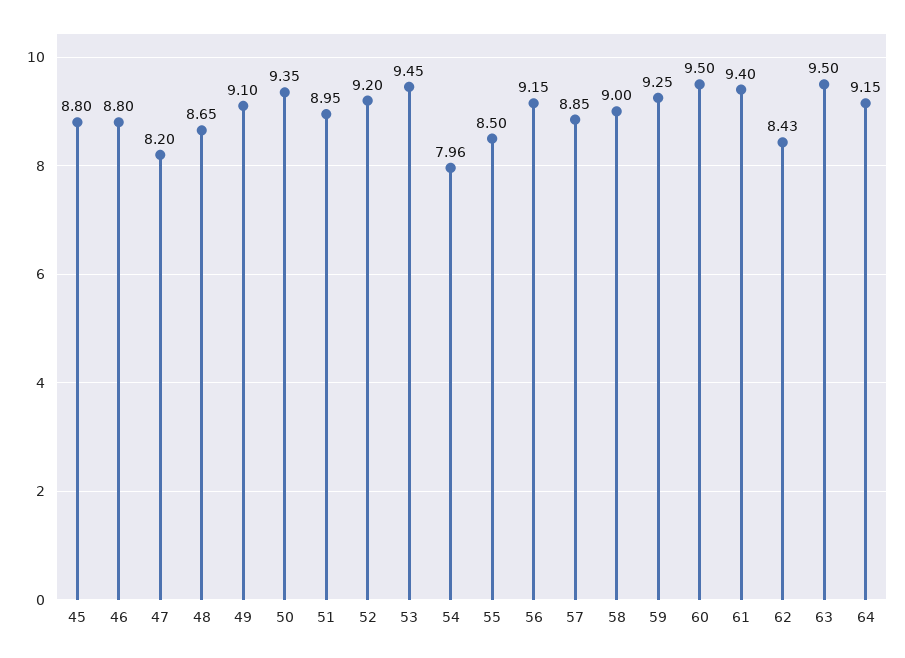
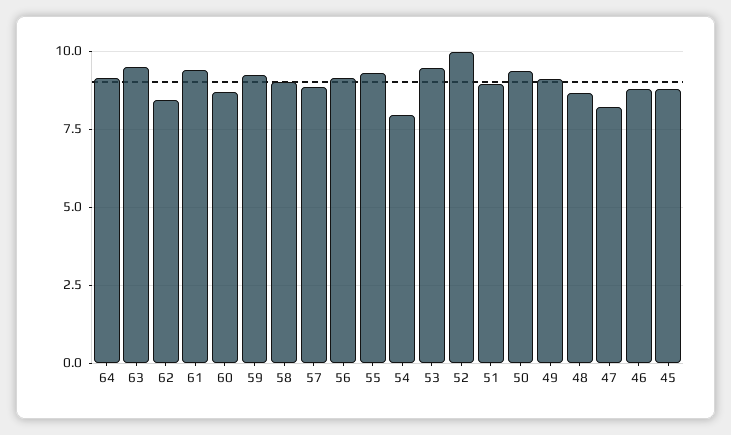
  {
    "45": 8.8,
    "46": 8.8,
    "47": 8.2,
    "48": 8.65,
    "49": 9.1,
    "50": 9.35,
    "51": 8.95,
-   "52": 9.2,
+   "52": 10,
    "53": 9.45,
    "54": 7.96,
-   "55": 8.5,
+   "55": 9.25,
    "56": 9.15,
    "57": 8.85,
    "58": 9,
    "59": 9.25,
-   "60": 9.5,
+   "60": 8.75,
    "61": 9.4,
    "62": 8.43,
    "63": 9.5,
    "64": 9.15
  }

